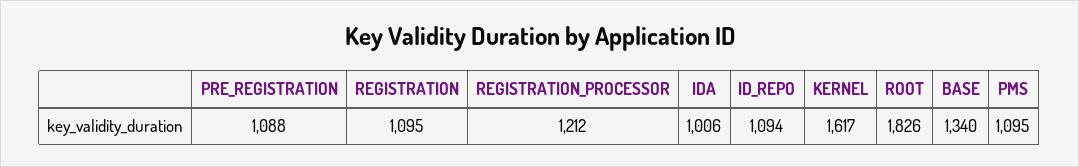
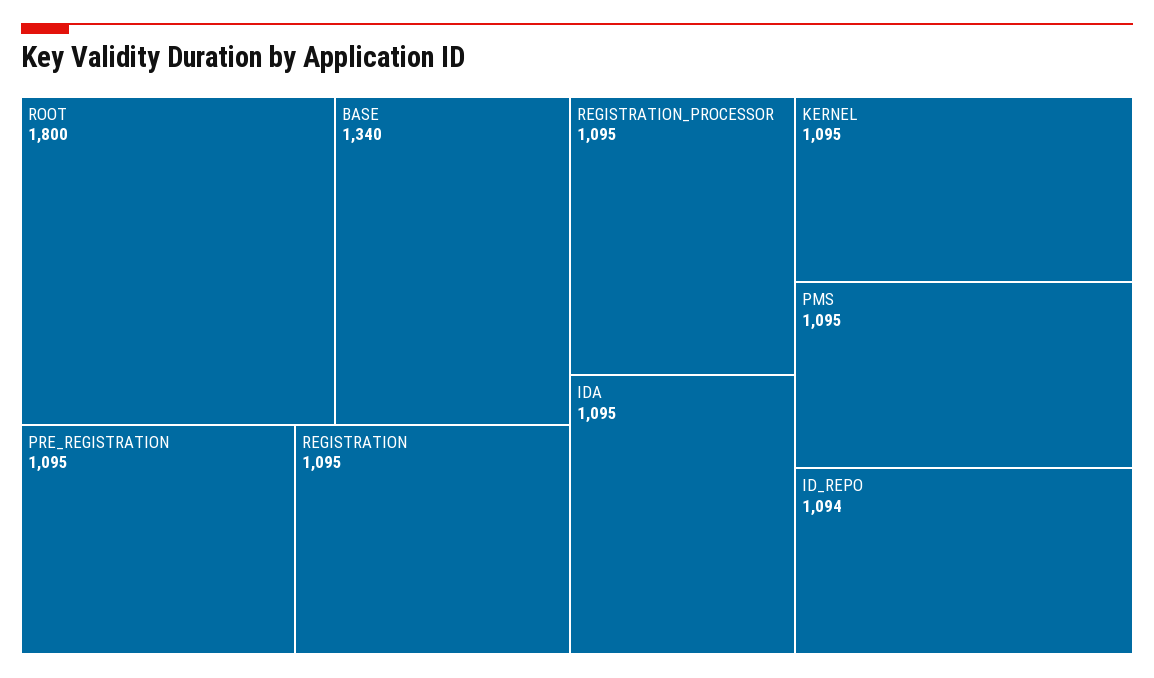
  {
-   "PRE_REGISTRATION": 1088,
+   "PRE_REGISTRATION": 1095,
    "REGISTRATION": 1095,
-   "REGISTRATION_PROCESSOR": 1212,
+   "REGISTRATION_PROCESSOR": 1095,
-   "IDA": 1006,
+   "IDA": 1095,
    "ID_REPO": 1094,
-   "KERNEL": 1617,
+   "KERNEL": 1095,
-   "ROOT": 1826,
+   "ROOT": 1800,
    "BASE": 1340,
    "PMS": 1095
  }

